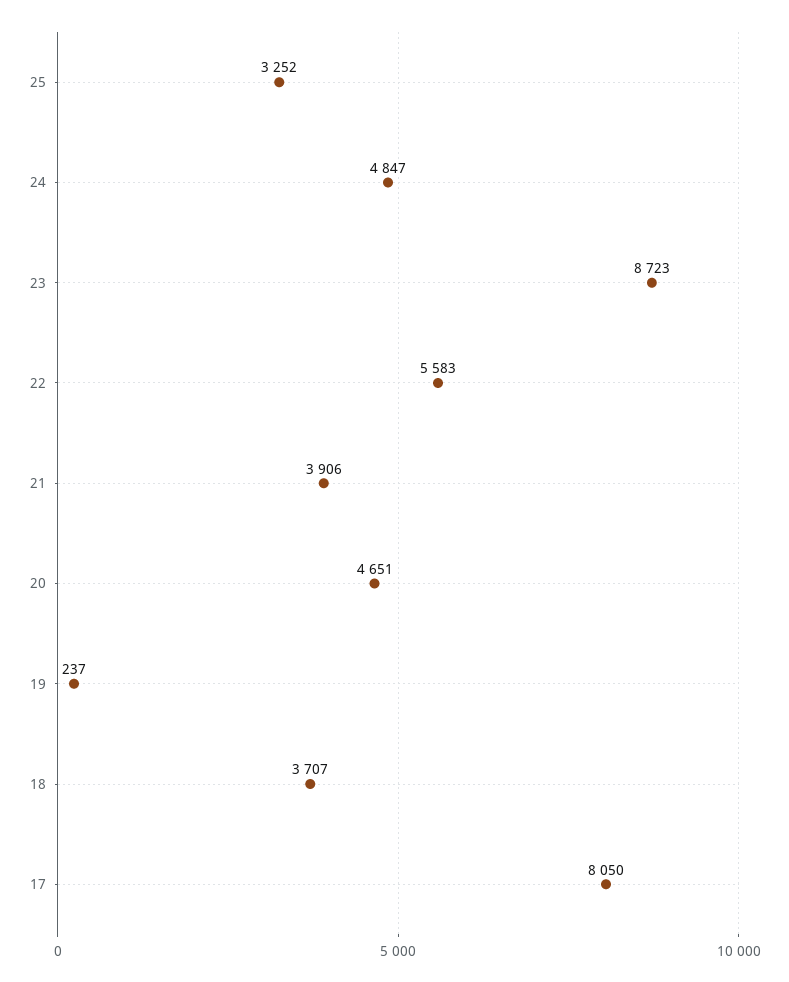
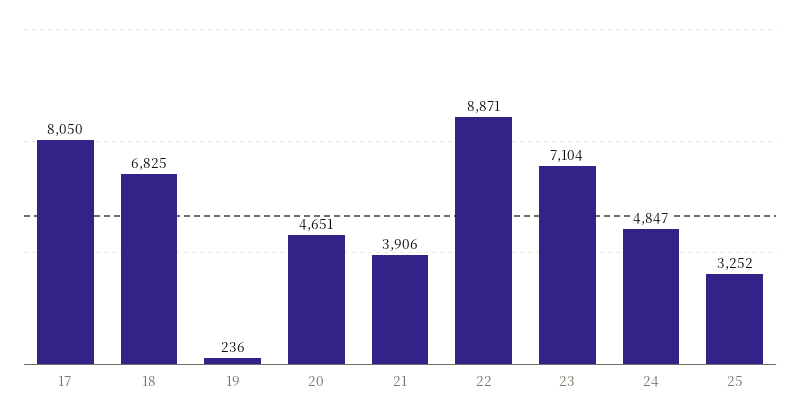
  {
    "25": 3252,
    "24": 4847,
-   "23": 8723,
+   "23": 7104,
-   "22": 5583,
+   "22": 8871,
    "21": 3906,
    "20": 4651,
-   "19": 237,
+   "19": 236,
-   "18": 3707,
+   "18": 6825,
    "17": 8050
  }

